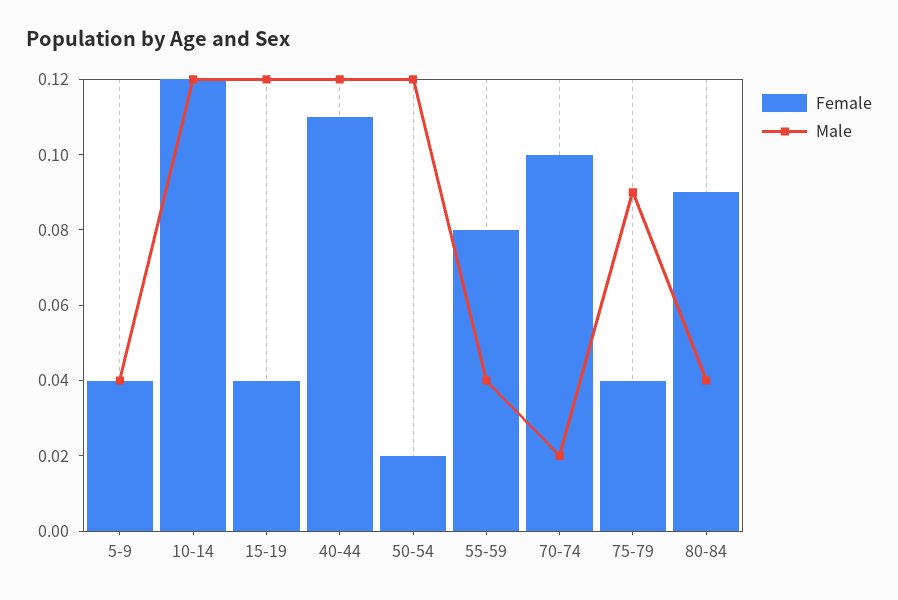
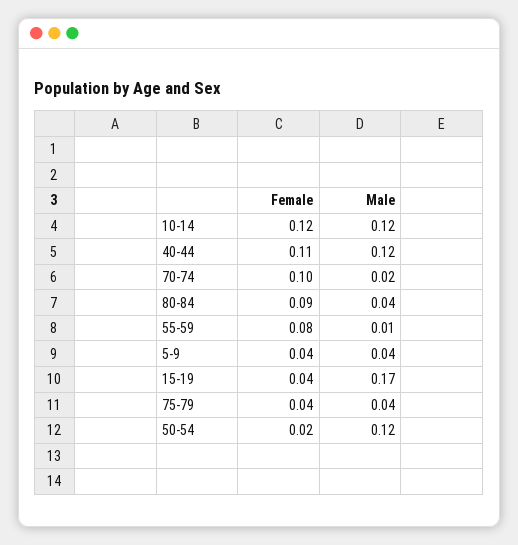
  {
    "Female": {
      "5-9": 0.04,
      "10-14": 0.12,
      "15-19": 0.04,
      "40-44": 0.11,
      "50-54": 0.02,
      "55-59": 0.08,
      "70-74": 0.1,
      "75-79": 0.04,
      "80-84": 0.09
    },
    "Male": {
      "5-9": 0.04,
      "10-14": 0.12,
-     "15-19": 0.12,
+     "15-19": 0.17,
      "40-44": 0.12,
      "50-54": 0.12,
-     "55-59": 0.04,
+     "55-59": 0.01,
      "70-74": 0.02,
-     "75-79": 0.09,
+     "75-79": 0.04,
      "80-84": 0.04
    }
  }

